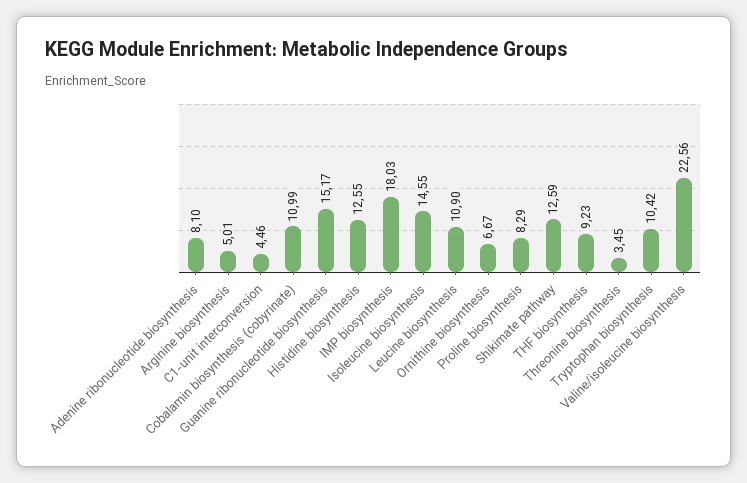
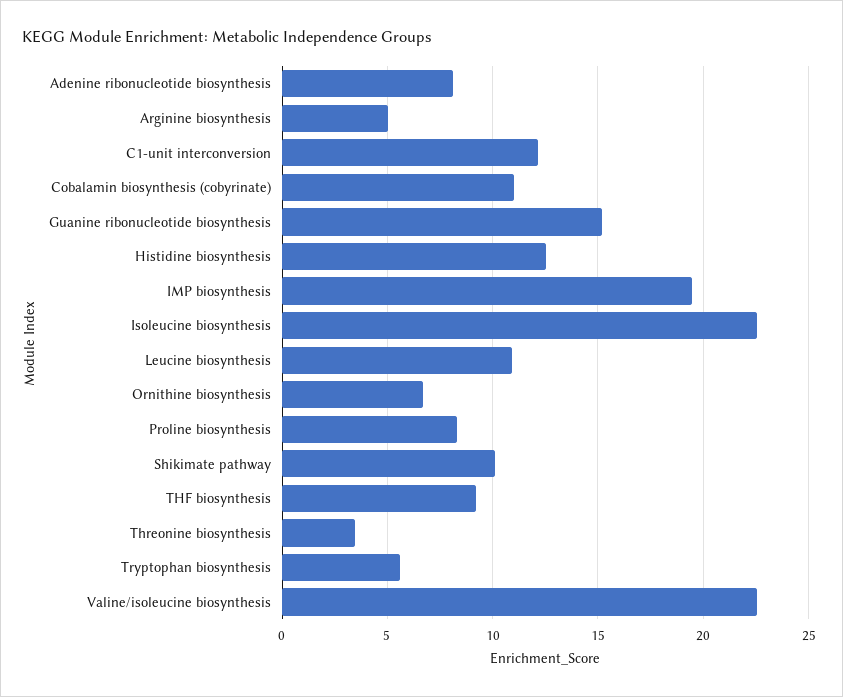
  {
    "Adenine ribonucleotide biosynthesis": 8.1,
    "Arginine biosynthesis": 5.01,
-   "C1-unit interconversion": 4.46,
+   "C1-unit interconversion": 12,
    "Cobalamin biosynthesis (cobyrinate)": 10.99,
    "Guanine ribonucleotide biosynthesis": 15.17,
    "Histidine biosynthesis": 12.55,
-   "IMP biosynthesis": 18.03,
+   "IMP biosynthesis": 19.5,
-   "Isoleucine biosynthesis": 14.55,
+   "Isoleucine biosynthesis": 22.5,
    "Leucine biosynthesis": 10.9,
    "Ornithine biosynthesis": 6.67,
    "Proline biosynthesis": 8.29,
-   "Shikimate pathway": 12.59,
+   "Shikimate pathway": 10,
    "THF biosynthesis": 9.23,
    "Threonine biosynthesis": 3.45,
-   "Tryptophan biosynthesis": 10.42,
+   "Tryptophan biosynthesis": 5.5,
    "Valine/isoleucine biosynthesis": 22.56
  }

